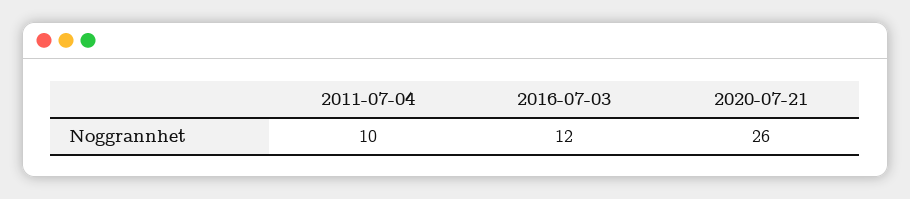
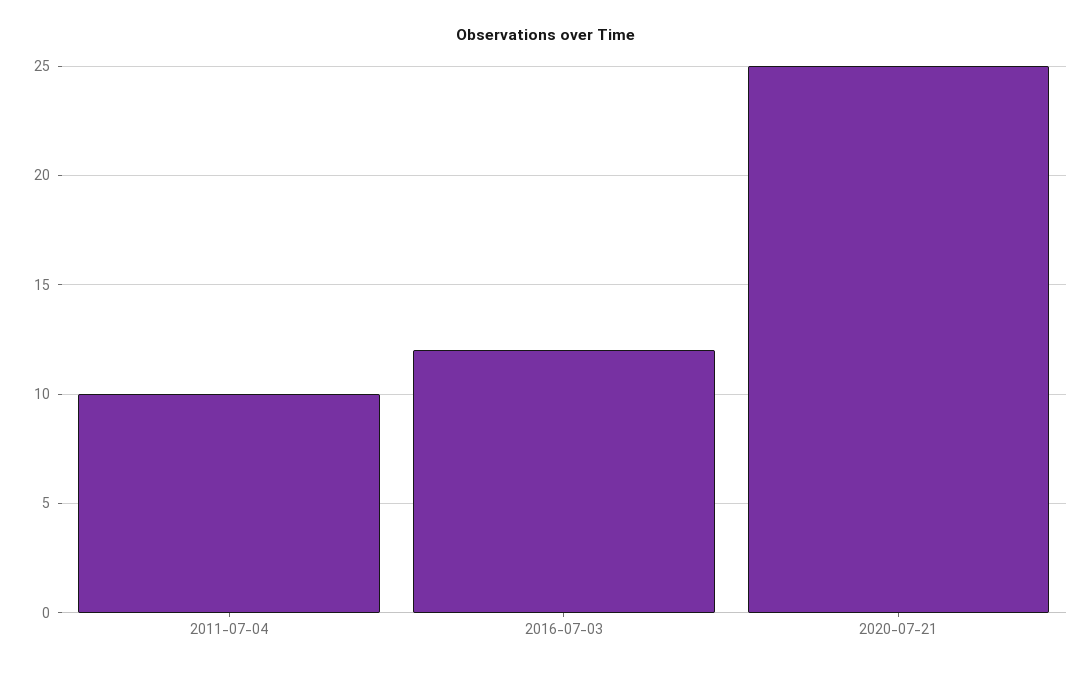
  {
    "2011-07-04": 10,
    "2016-07-03": 12,
-   "2020-07-21": 26
+   "2020-07-21": 25
  }

